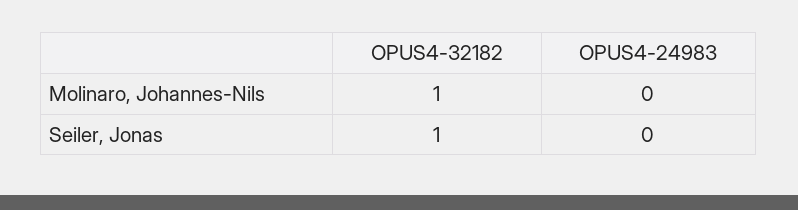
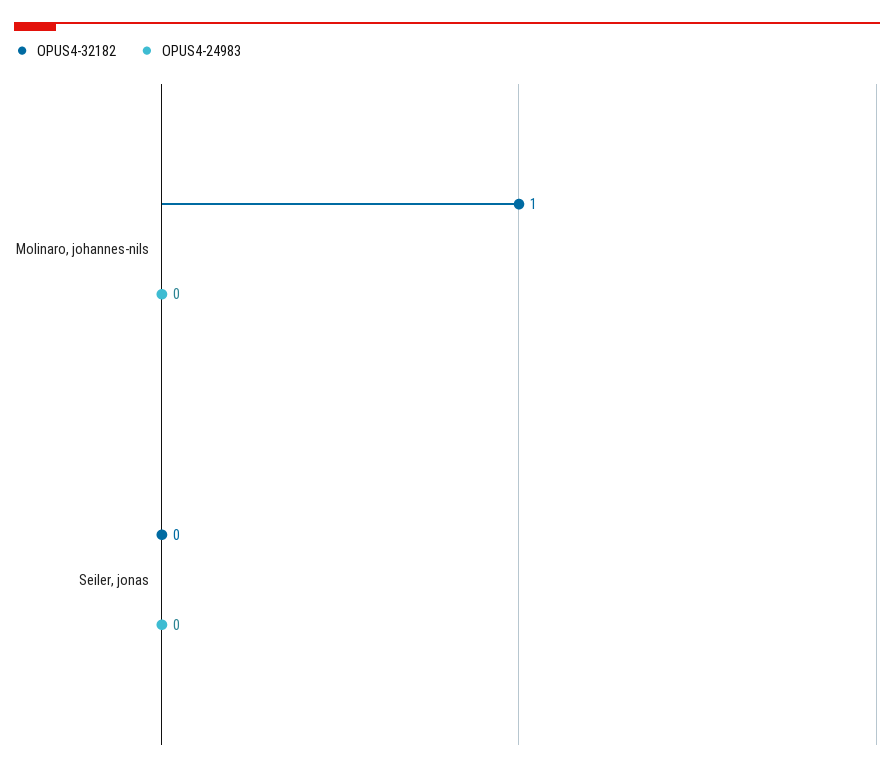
  {
    "OPUS4-32182": {
      "Molinaro, Johannes-Nils": 1,
-     "Seiler, Jonas": 1
+     "Seiler, Jonas": 0
    },
    "OPUS4-24983": {
      "Molinaro, Johannes-Nils": 0,
      "Seiler, Jonas": 0
    }
  }

